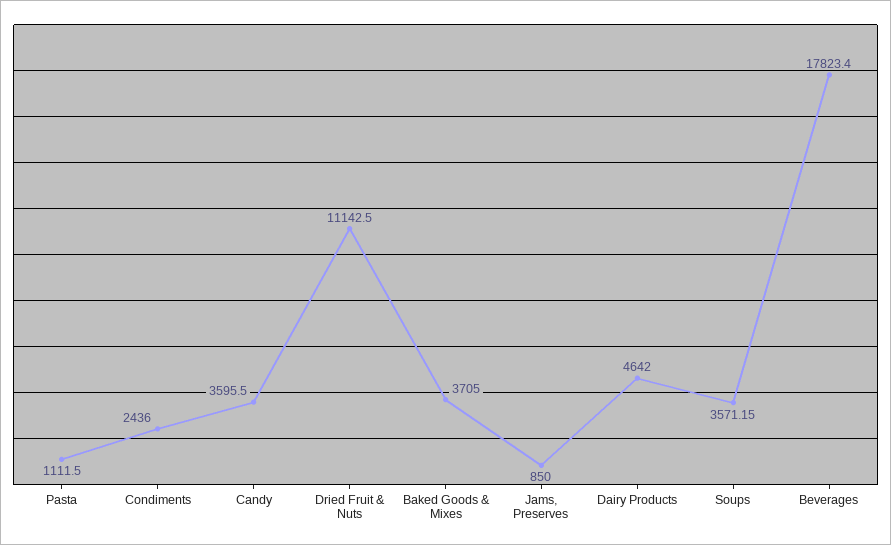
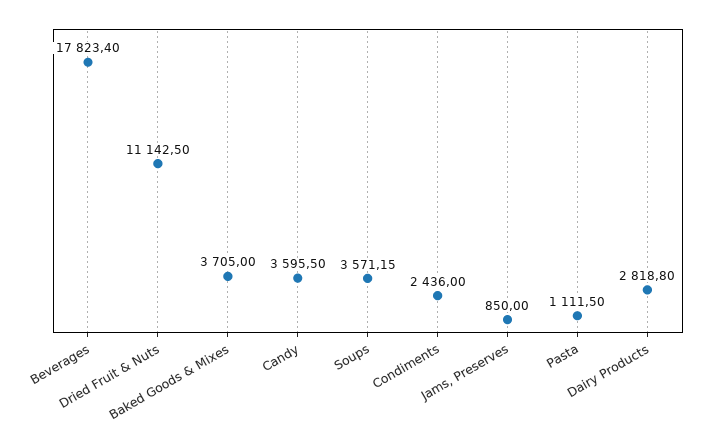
  {
    "Pasta": 1111.5,
    "Condiments": 2436,
    "Candy": 3595.5,
    "Dried Fruit & Nuts": 11142.5,
    "Baked Goods & Mixes": 3705,
    "Jams, Preserves": 850,
-   "Dairy Products": 4642,
+   "Dairy Products": 2818.8,
    "Soups": 3571.15,
    "Beverages": 17823.4
  }

